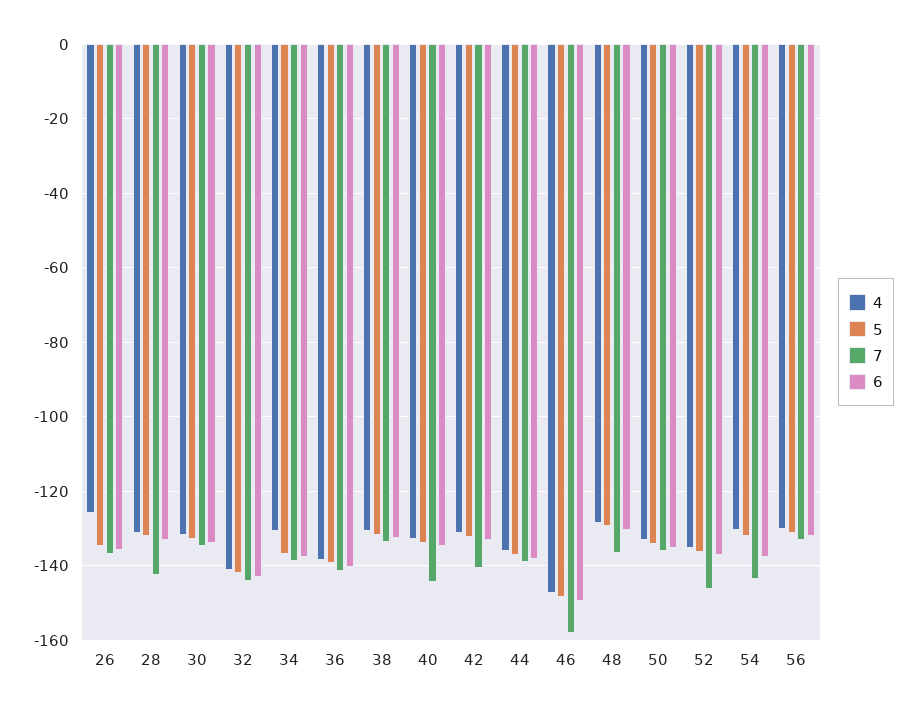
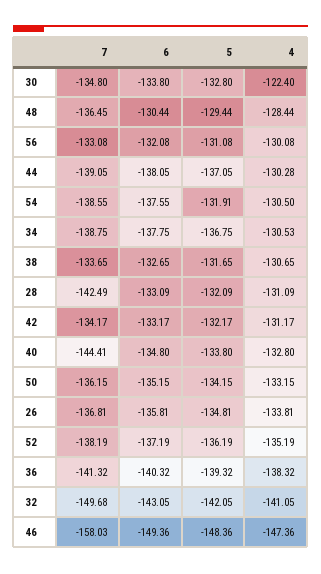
  {
    "4": {
-     "26": -126,
+     "26": -133.81,
      "28": -131.09,
-     "30": -132,
+     "30": -122.4,
      "32": -141.05,
      "34": -130.53,
      "36": -138.32,
      "38": -130.65,
      "40": -132.8,
      "42": -131.17,
-     "44": -136,
+     "44": -130.28,
      "46": -147.36,
      "48": -128.44,
      "50": -133.15,
      "52": -135.19,
      "54": -130.5,
      "56": -130.08
    },
    "5": {
      "26": -134.81,
      "28": -132.09,
      "30": -132.8,
      "32": -142.05,
      "34": -136.75,
      "36": -139.32,
      "38": -131.65,
      "40": -133.8,
      "42": -132.17,
      "44": -137.05,
      "46": -148.36,
      "48": -129.44,
      "50": -134.15,
      "52": -136.19,
      "54": -131.91,
      "56": -131.08
    },
    "7": {
      "26": -136.81,
      "28": -142.49,
      "30": -134.8,
-     "32": -144,
+     "32": -149.68,
      "34": -138.75,
      "36": -141.32,
      "38": -133.65,
      "40": -144.41,
-     "42": -140,
+     "42": -134.17,
      "44": -139.05,
      "46": -158.03,
      "48": -136.45,
      "50": -136.15,
-     "52": -146,
+     "52": -138.19,
-     "54": -144,
+     "54": -138.55,
      "56": -133.08
    },
    "6": {
      "26": -135.81,
      "28": -133.09,
      "30": -133.8,
      "32": -143.05,
      "34": -137.75,
      "36": -140.32,
      "38": -132.65,
      "40": -134.8,
      "42": -133.17,
      "44": -138.05,
      "46": -149.36,
      "48": -130.44,
      "50": -135.15,
      "52": -137.19,
      "54": -137.55,
      "56": -132.08
    }
  }

